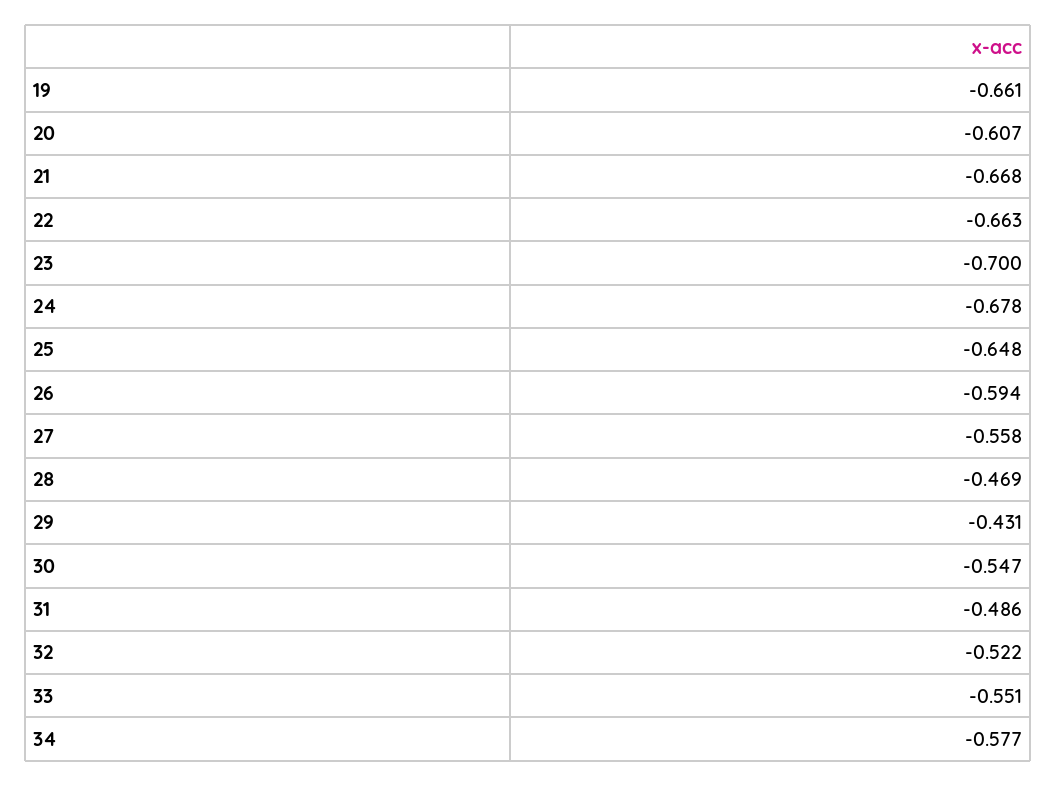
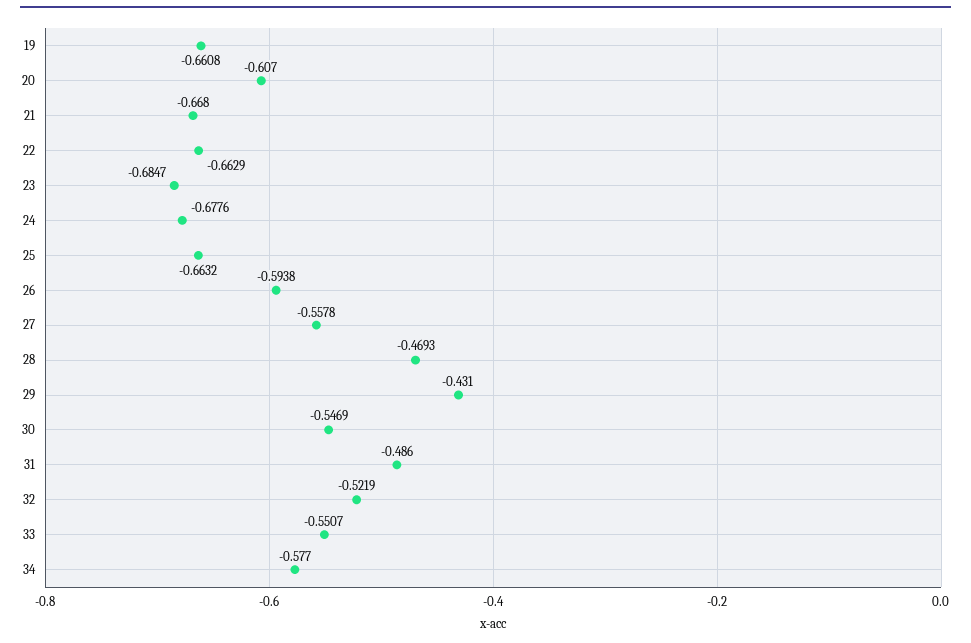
  {
    "19": -0.6608,
    "20": -0.607,
    "21": -0.668,
    "22": -0.6629,
-   "23": -0.7,
+   "23": -0.6847,
    "24": -0.6776,
-   "25": -0.648,
+   "25": -0.6632,
    "26": -0.5938,
    "27": -0.5578,
    "28": -0.4693,
    "29": -0.431,
    "30": -0.5469,
    "31": -0.486,
    "32": -0.5219,
    "33": -0.5507,
    "34": -0.577
  }

